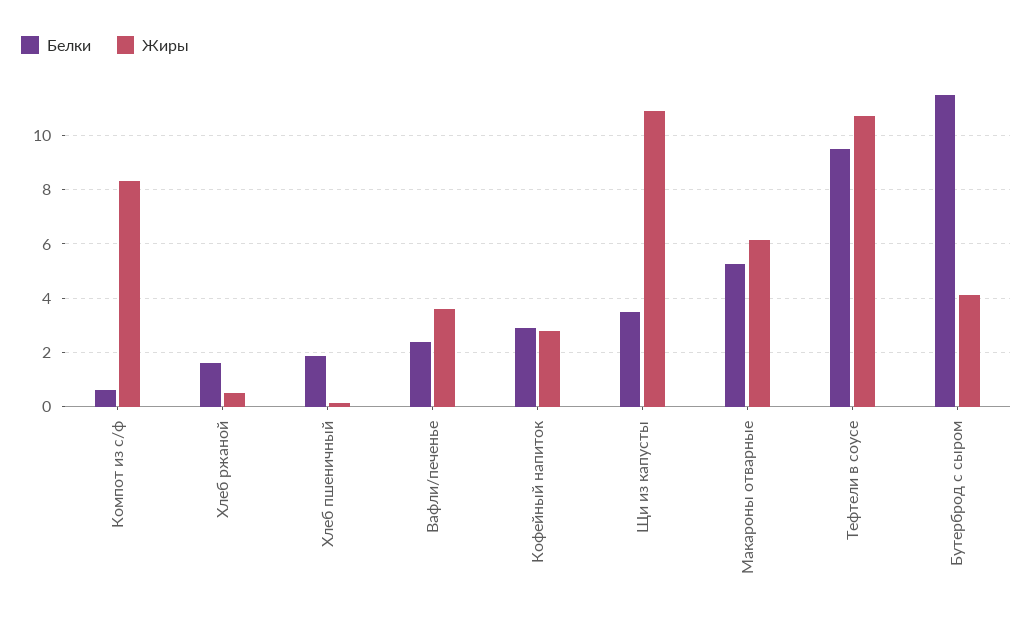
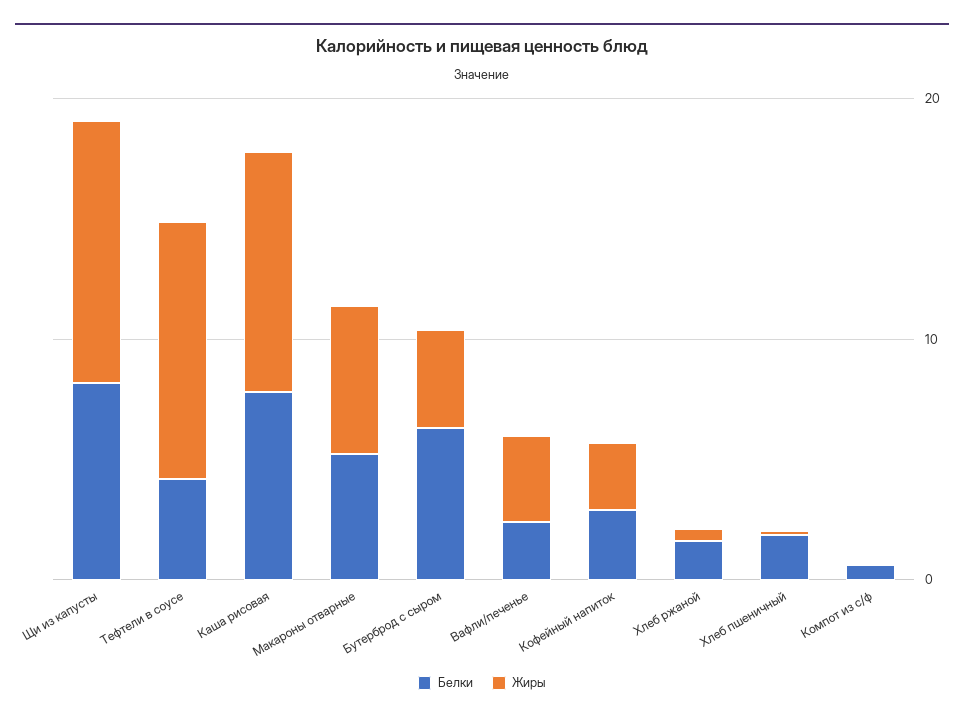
  {
    "Белки": {
      "Компот из с/ф": 0.5,
      "Хлеб ржаной": 1.5,
      "Хлеб пшеничный": 2,
      "Вафли/печенье": 2.5,
      "Кофейный напиток": 3,
-     "Щи из капусты": 3.5,
+     "Щи из капусты": 8,
      "Макароны отварные": 5.25,
-     "Тефтели в соусе": 9.5,
+     "Тефтели в соусе": 4,
-     "Бутерброд с сыром": 11.5
+     "Бутерброд с сыром": 6,
+     "Каша рисовая": 8
    },
    "Жиры": {
-     "Компот из с/ф": 8.25,
+     "Компот из с/ф": 0,
      "Хлеб ржаной": 0.5,
      "Хлеб пшеничный": 0.25,
      "Вафли/печенье": 3.5,
      "Кофейный напиток": 2.75,
      "Щи из капусты": 11,
      "Макароны отварные": 6.25,
      "Тефтели в соусе": 10.75,
-     "Бутерброд с сыром": 4
+     "Бутерброд с сыром": 4,
+     "Каша рисовая": 10
    }
  }

